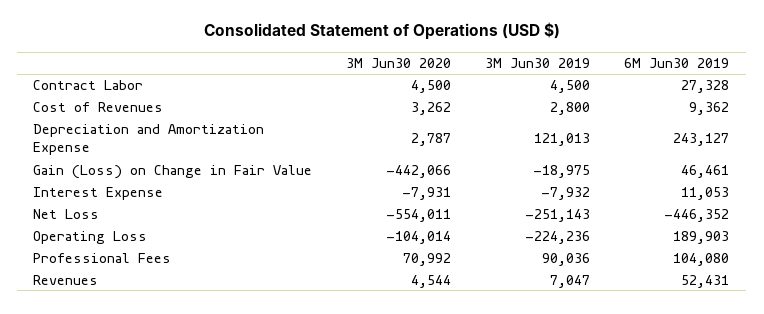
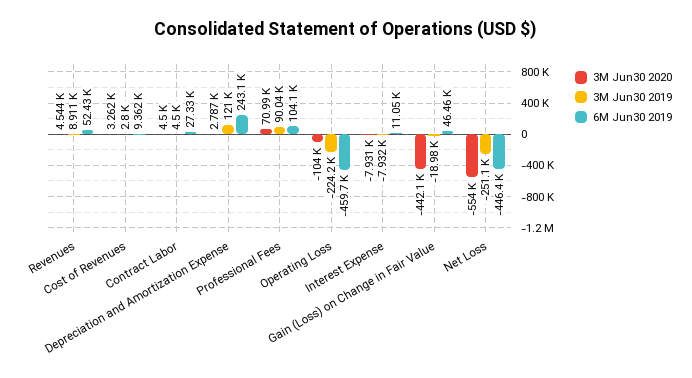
  {
    "3M Jun30 2020": {
      "Contract Labor": 4500,
      "Cost of Revenues": 3262,
      "Depreciation and Amortization Expense": 2787,
      "Gain (Loss) on Change in Fair Value": -442066,
      "Interest Expense": -7931,
      "Net Loss": -554011,
      "Operating Loss": -104014,
      "Professional Fees": 70992,
      "Revenues": 4544
    },
    "3M Jun30 2019": {
      "Contract Labor": 4500,
      "Cost of Revenues": 2800,
      "Depreciation and Amortization Expense": 121013,
      "Gain (Loss) on Change in Fair Value": -18975,
      "Interest Expense": -7932,
      "Net Loss": -251143,
      "Operating Loss": -224236,
      "Professional Fees": 90036,
-     "Revenues": 7047
+     "Revenues": 8911
    },
    "6M Jun30 2019": {
      "Contract Labor": 27328,
      "Cost of Revenues": 9362,
      "Depreciation and Amortization Expense": 243127,
      "Gain (Loss) on Change in Fair Value": 46461,
      "Interest Expense": 11053,
      "Net Loss": -446352,
-     "Operating Loss": 189903,
+     "Operating Loss": -459700,
      "Professional Fees": 104080,
      "Revenues": 52431
    }
  }

